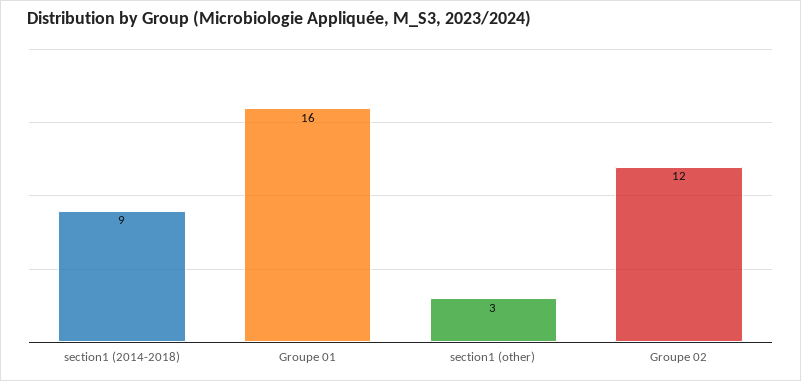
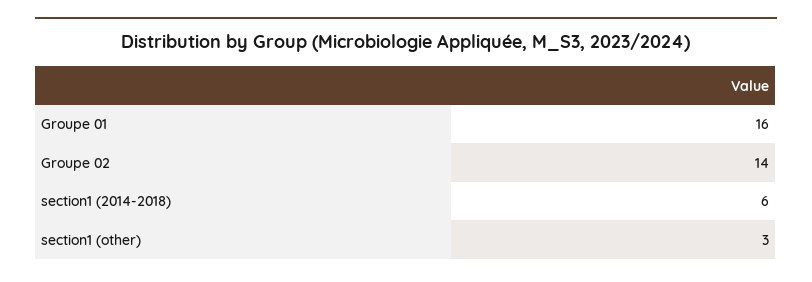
  {
-   "section1 (2014-2018)": 9,
+   "section1 (2014-2018)": 6,
    "Groupe 01": 16,
    "section1 (other)": 3,
-   "Groupe 02": 12
+   "Groupe 02": 14
  }

